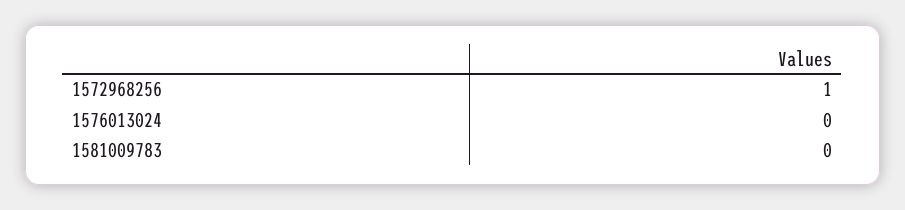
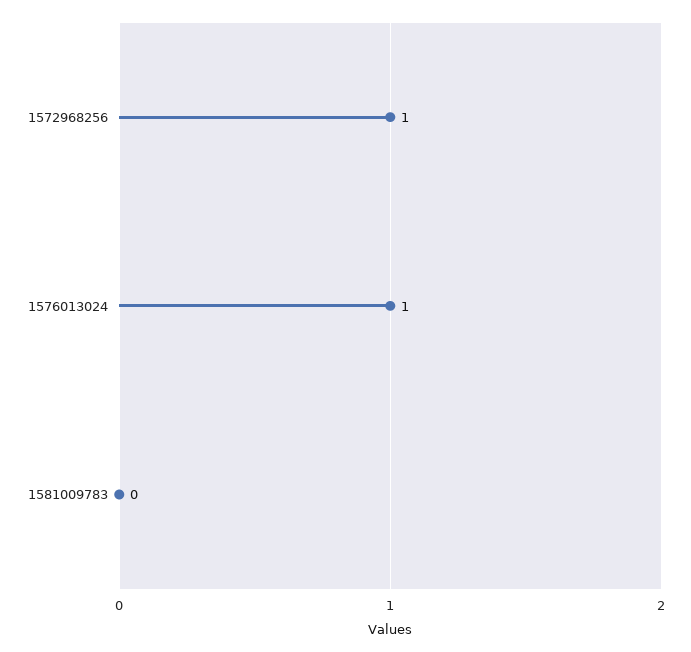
  {
    "1572968256": 1,
-   "1576013024": 0,
+   "1576013024": 1,
    "1581009783": 0
  }

